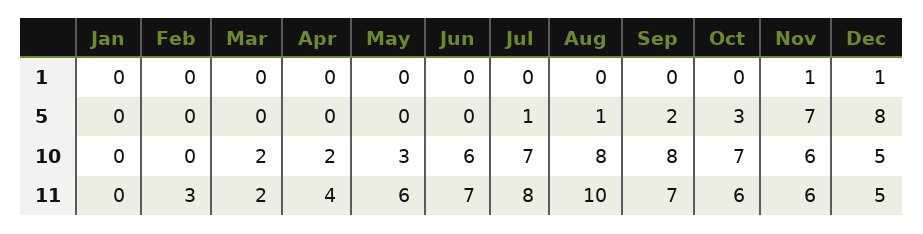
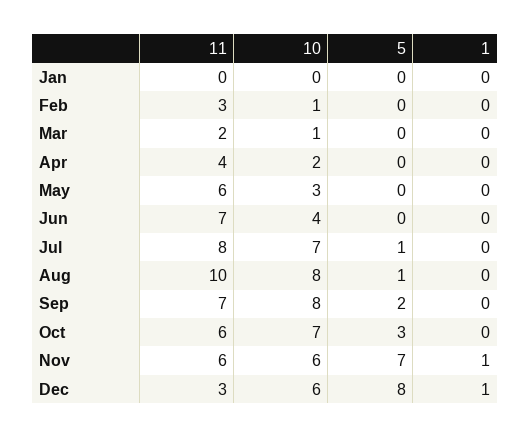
  {
    "Jan": {
      "1": 0,
      "5": 0,
      "10": 0,
      "11": 0
    },
    "Feb": {
      "1": 0,
      "5": 0,
-     "10": 0,
+     "10": 1,
      "11": 3
    },
    "Mar": {
      "1": 0,
      "5": 0,
-     "10": 2,
+     "10": 1,
      "11": 2
    },
    "Apr": {
      "1": 0,
      "5": 0,
      "10": 2,
      "11": 4
    },
    "May": {
      "1": 0,
      "5": 0,
      "10": 3,
      "11": 6
    },
    "Jun": {
      "1": 0,
      "5": 0,
-     "10": 6,
+     "10": 4,
      "11": 7
    },
    "Jul": {
      "1": 0,
      "5": 1,
      "10": 7,
      "11": 8
    },
    "Aug": {
      "1": 0,
      "5": 1,
      "10": 8,
      "11": 10
    },
    "Sep": {
      "1": 0,
      "5": 2,
      "10": 8,
      "11": 7
    },
    "Oct": {
      "1": 0,
      "5": 3,
      "10": 7,
      "11": 6
    },
    "Nov": {
      "1": 1,
      "5": 7,
      "10": 6,
      "11": 6
    },
    "Dec": {
      "1": 1,
      "5": 8,
-     "10": 5,
+     "10": 6,
-     "11": 5
+     "11": 3
    }
  }

